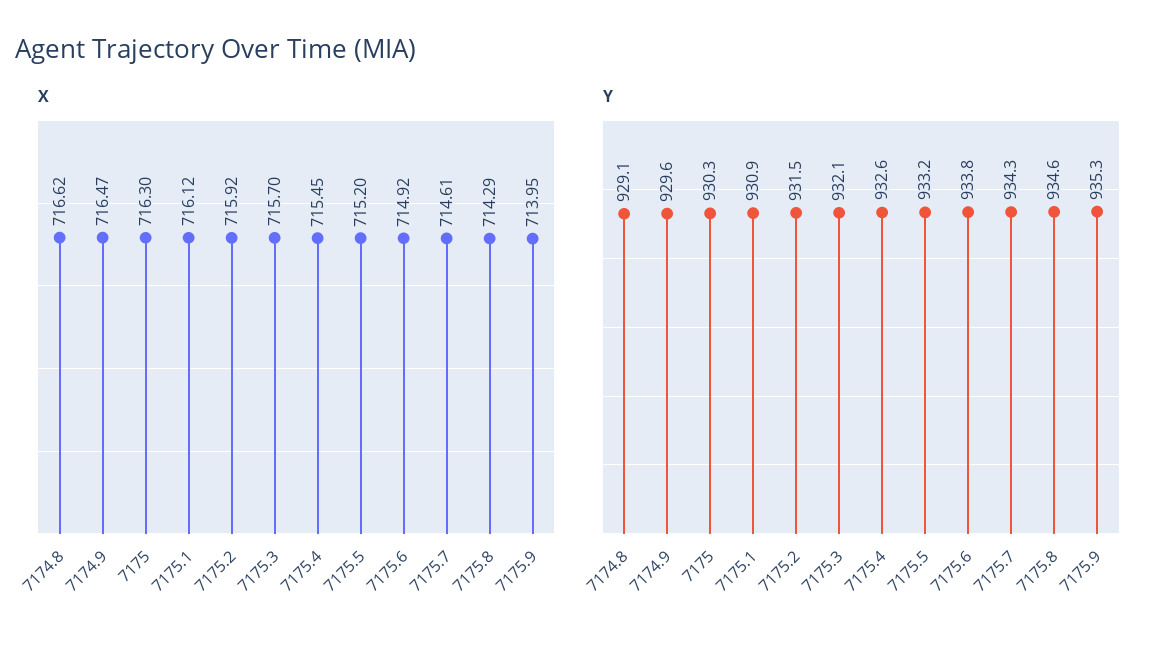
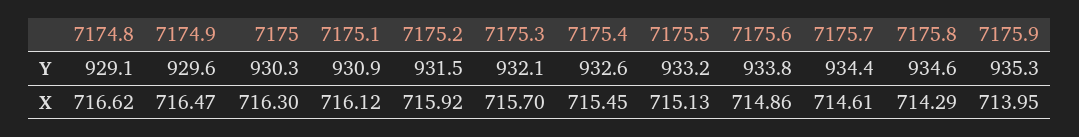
  {
    "X": {
      "7174.8": 716.62,
      "7174.9": 716.47,
      "7175": 716.3,
      "7175.1": 716.12,
      "7175.2": 715.92,
      "7175.3": 715.7,
      "7175.4": 715.45,
-     "7175.5": 715.2,
+     "7175.5": 715.13,
-     "7175.6": 714.92,
+     "7175.6": 714.86,
      "7175.7": 714.61,
      "7175.8": 714.29,
      "7175.9": 713.95
    },
    "Y": {
      "7174.8": 929.1,
      "7174.9": 929.6,
      "7175": 930.3,
      "7175.1": 930.9,
      "7175.2": 931.5,
      "7175.3": 932.1,
      "7175.4": 932.6,
      "7175.5": 933.2,
      "7175.6": 933.8,
-     "7175.7": 934.3,
+     "7175.7": 934.4,
      "7175.8": 934.6,
      "7175.9": 935.3
    }
  }

